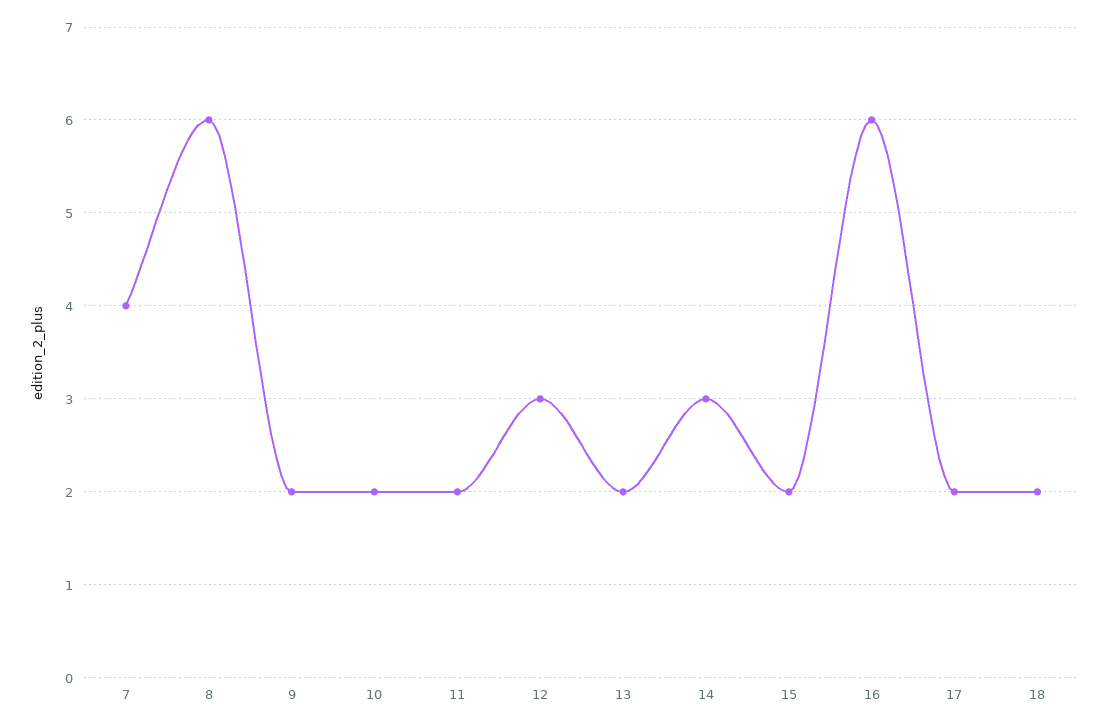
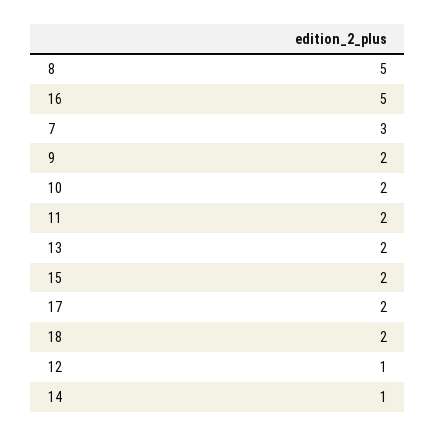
  {
-   "7": 4,
+   "7": 3,
-   "8": 6,
+   "8": 5,
    "9": 2,
    "10": 2,
    "11": 2,
-   "12": 3,
+   "12": 1,
    "13": 2,
-   "14": 3,
+   "14": 1,
    "15": 2,
-   "16": 6,
+   "16": 5,
    "17": 2,
    "18": 2
  }

